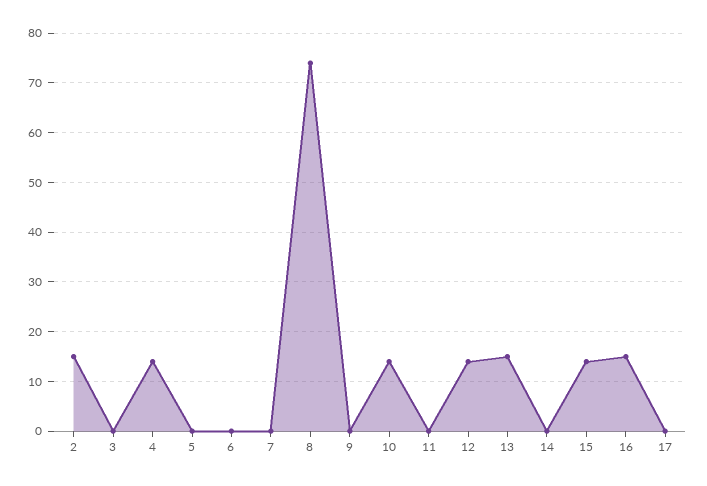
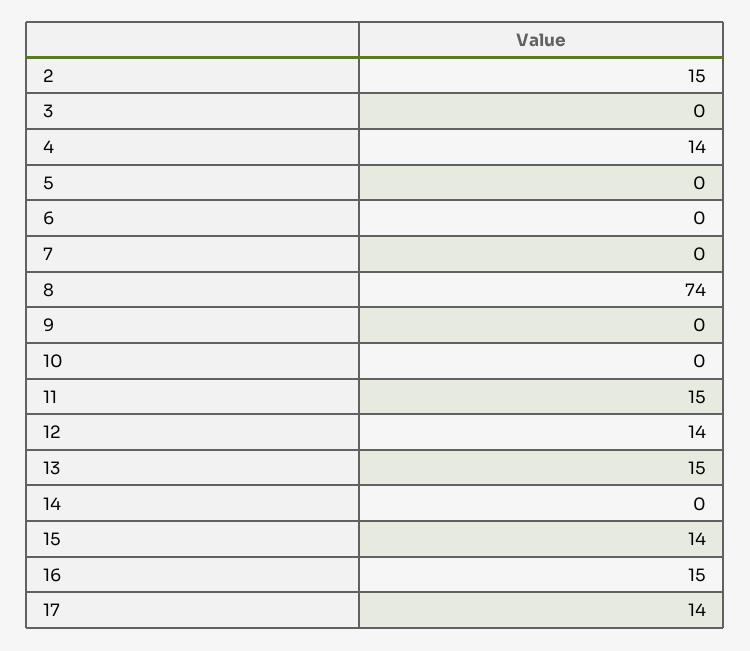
  {
    "2": 15,
    "3": 0,
    "4": 14,
    "5": 0,
    "6": 0,
    "7": 0,
    "8": 74,
    "9": 0,
-   "10": 15,
+   "10": 0,
-   "11": 0,
+   "11": 15,
    "12": 14,
    "13": 15,
    "14": 0,
    "15": 14,
    "16": 15,
-   "17": 0
+   "17": 14
  }

